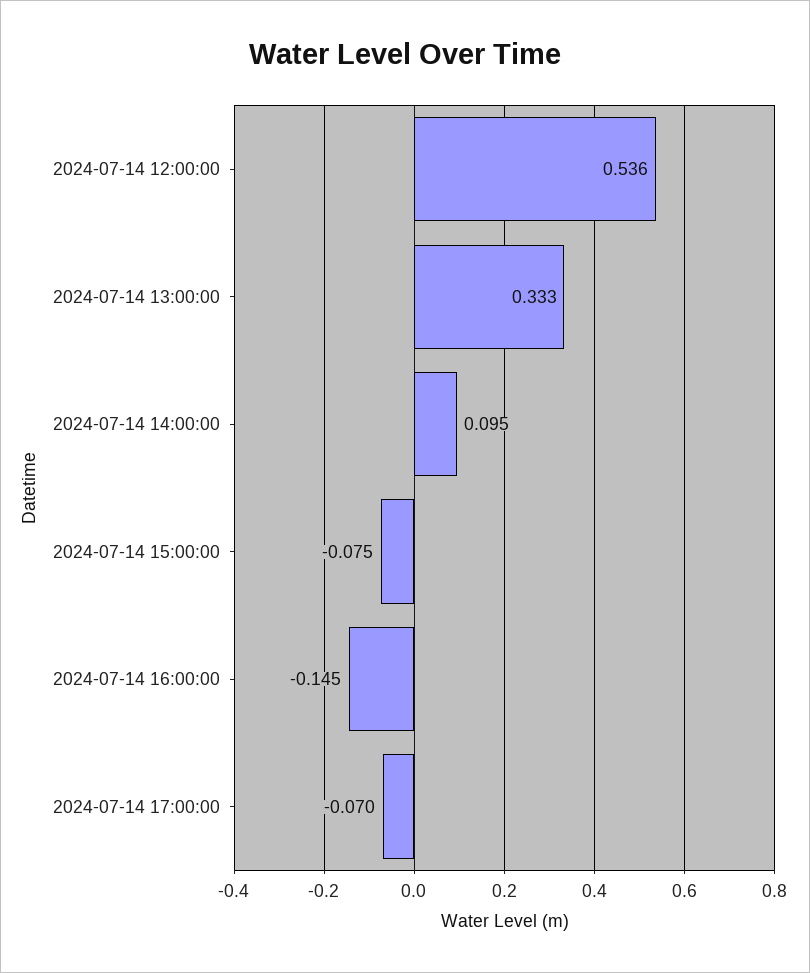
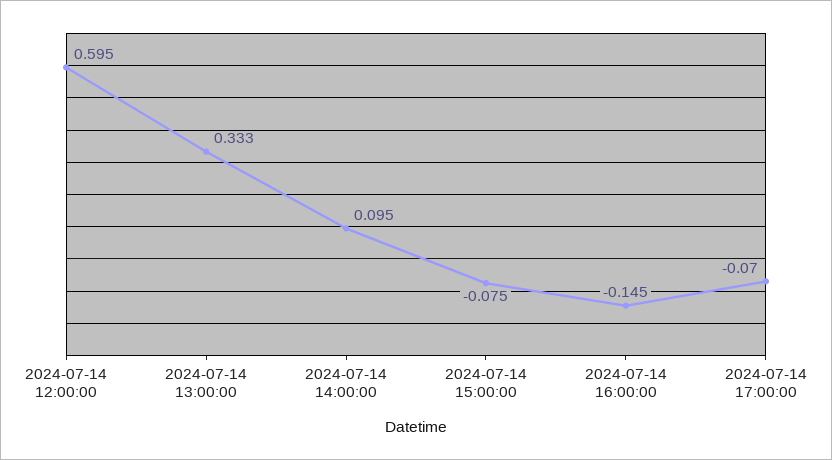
  {
-   "2024-07-14 12:00:00": 0.536,
+   "2024-07-14 12:00:00": 0.595,
    "2024-07-14 13:00:00": 0.333,
    "2024-07-14 14:00:00": 0.095,
    "2024-07-14 15:00:00": -0.075,
    "2024-07-14 16:00:00": -0.145,
    "2024-07-14 17:00:00": -0.07
  }

